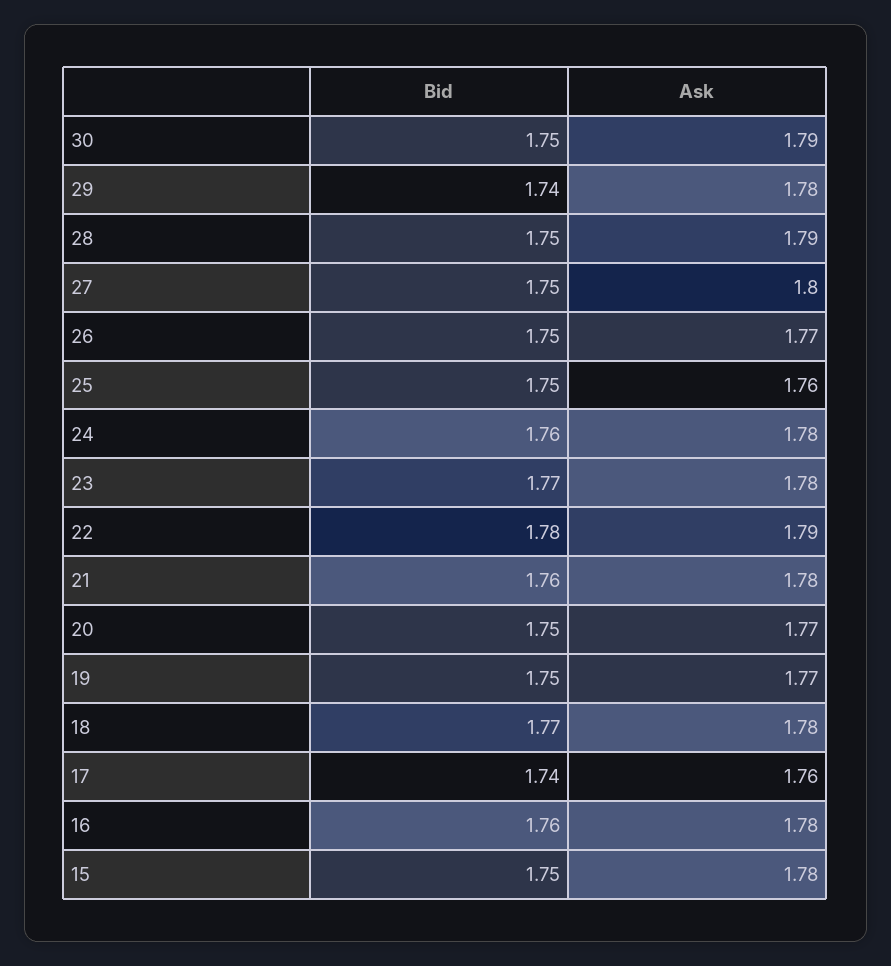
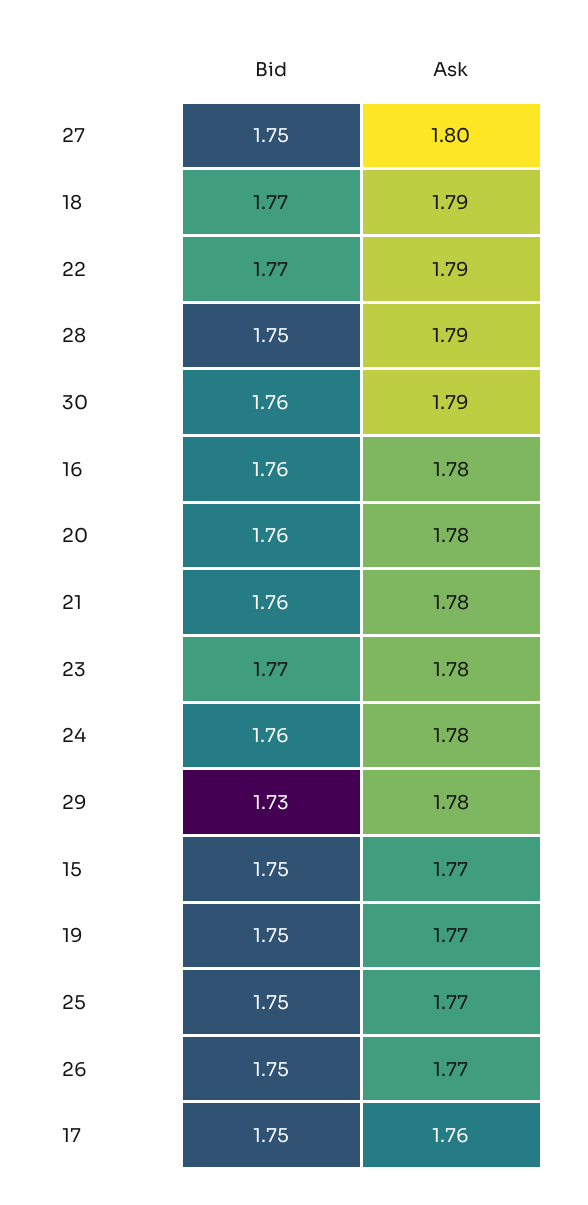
  {
    "Bid": {
-     "30": 1.75,
+     "30": 1.76,
-     "29": 1.74,
+     "29": 1.73,
      "28": 1.75,
      "27": 1.75,
      "26": 1.75,
      "25": 1.75,
      "24": 1.76,
      "23": 1.77,
-     "22": 1.78,
+     "22": 1.77,
      "21": 1.76,
-     "20": 1.75,
+     "20": 1.76,
      "19": 1.75,
      "18": 1.77,
-     "17": 1.74,
+     "17": 1.75,
      "16": 1.76,
      "15": 1.75
    },
    "Ask": {
      "30": 1.79,
      "29": 1.78,
      "28": 1.79,
      "27": 1.8,
      "26": 1.77,
-     "25": 1.76,
+     "25": 1.77,
      "24": 1.78,
      "23": 1.78,
      "22": 1.79,
      "21": 1.78,
-     "20": 1.77,
+     "20": 1.78,
      "19": 1.77,
-     "18": 1.78,
+     "18": 1.79,
      "17": 1.76,
      "16": 1.78,
-     "15": 1.78
+     "15": 1.77
    }
  }

